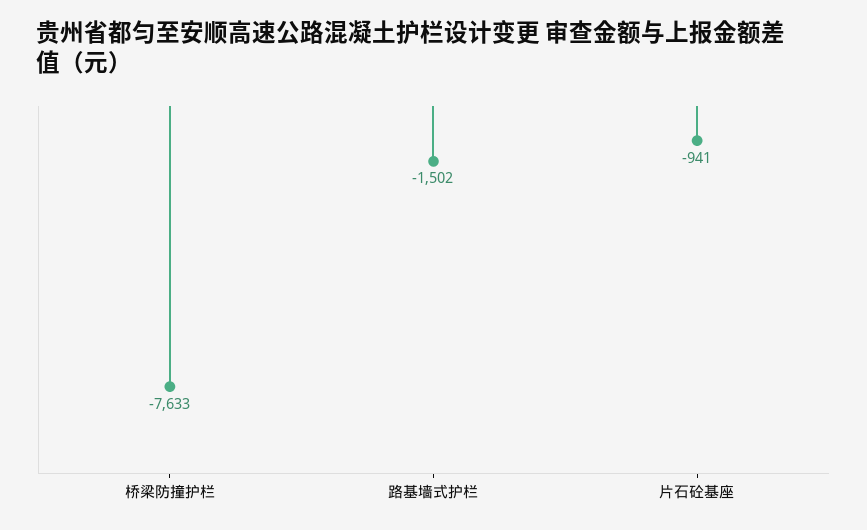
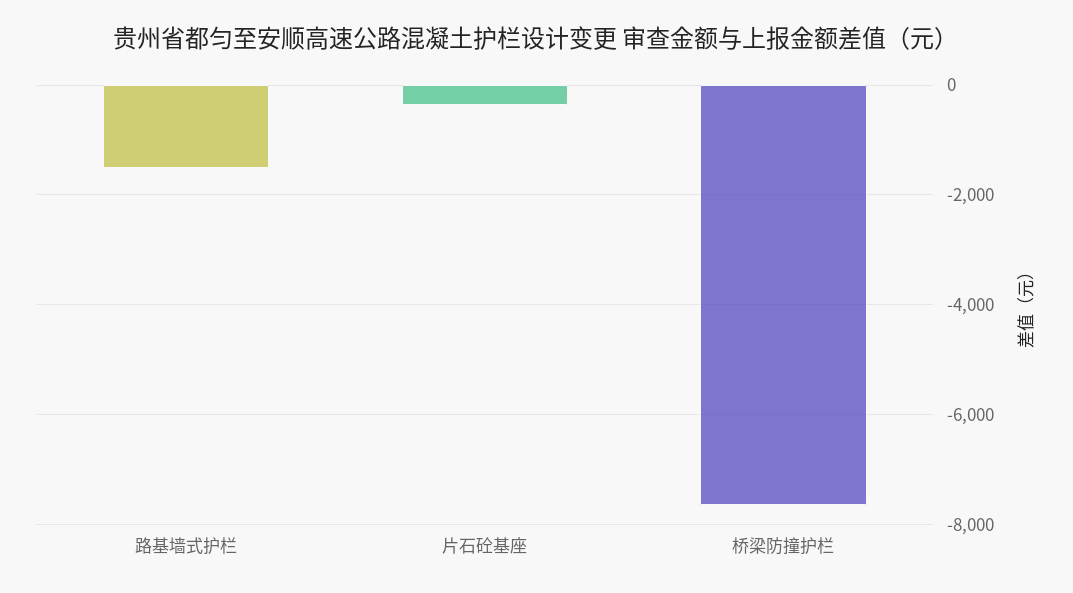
  {
    "桥梁防撞护栏": -7633,
    "路基墙式护栏": -1502,
-   "片石砼基座": -941
+   "片石砼基座": -400
  }

